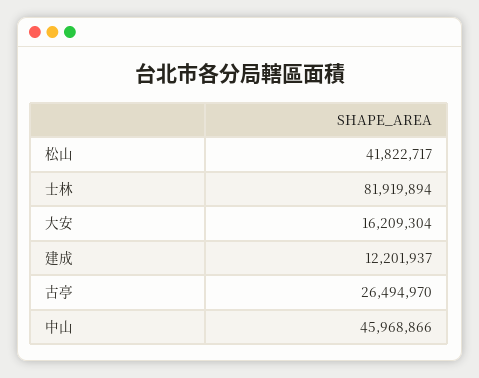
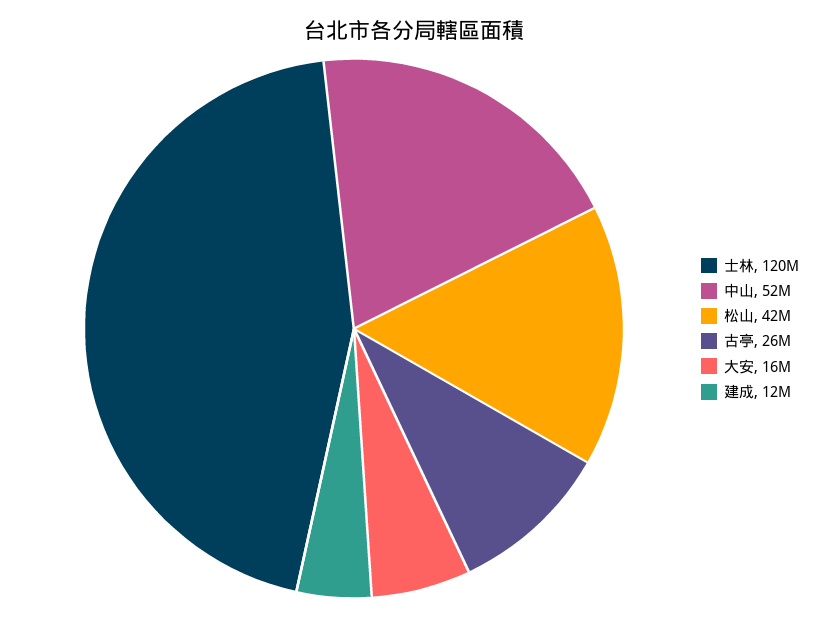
  {
    "松山": 41822717,
-   "士林": 81919894,
+   "士林": 120000000,
    "大安": 16209304,
    "建成": 12201937,
    "古亭": 26494970,
-   "中山": 45968866
+   "中山": 52000000
  }

